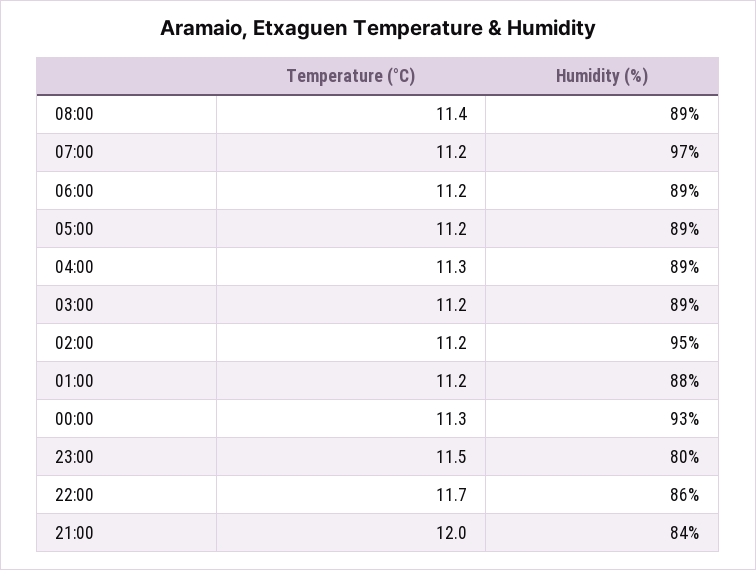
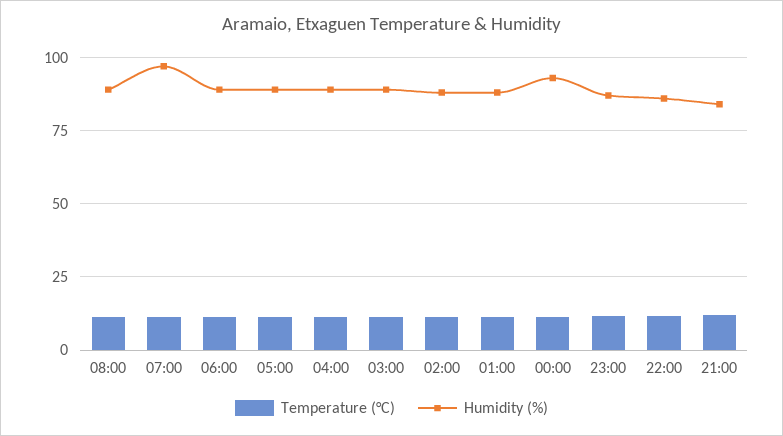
  {
    "Temperature (°C)": {
      "08:00": 11.4,
      "07:00": 11.2,
      "06:00": 11.2,
      "05:00": 11.2,
      "04:00": 11.3,
      "03:00": 11.2,
      "02:00": 11.2,
      "01:00": 11.2,
      "00:00": 11.3,
      "23:00": 11.5,
      "22:00": 11.7,
      "21:00": 12
    },
    "Humidity (%)": {
      "08:00": 89,
      "07:00": 97,
      "06:00": 89,
      "05:00": 89,
      "04:00": 89,
      "03:00": 89,
-     "02:00": 95,
+     "02:00": 87.5,
      "01:00": 88,
      "00:00": 93,
-     "23:00": 80,
+     "23:00": 87.5,
      "22:00": 86,
      "21:00": 84
    }
  }

